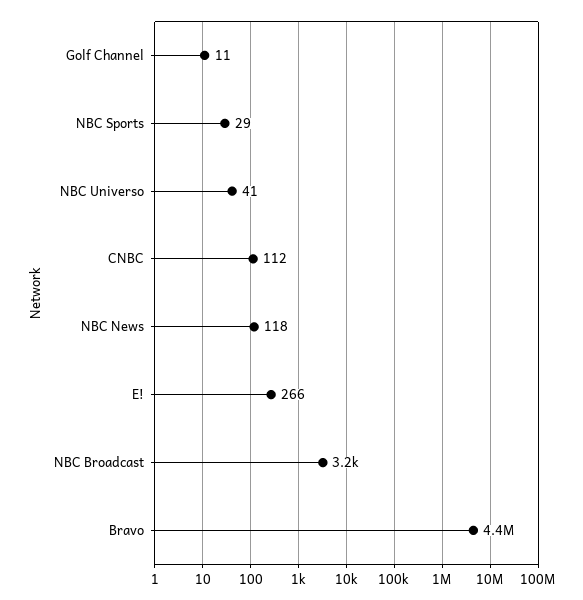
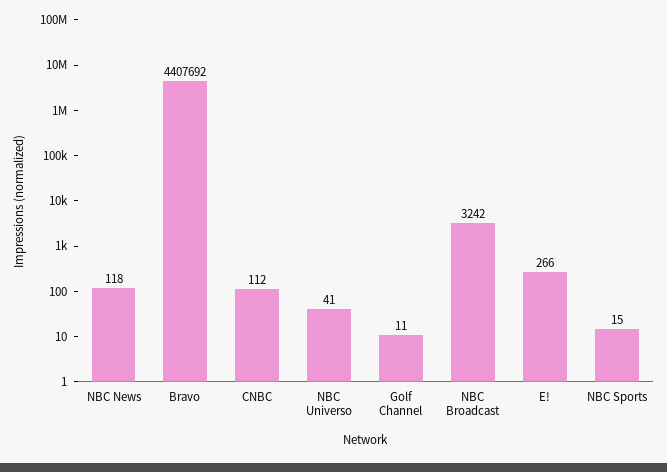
  {
    "Golf Channel": 11,
-   "NBC Sports": 29,
+   "NBC Sports": 15,
    "NBC Universo": 41,
    "CNBC": 112,
    "NBC News": 118,
    "E!": 266,
    "NBC Broadcast": 3242,
    "Bravo": 4407692
  }

